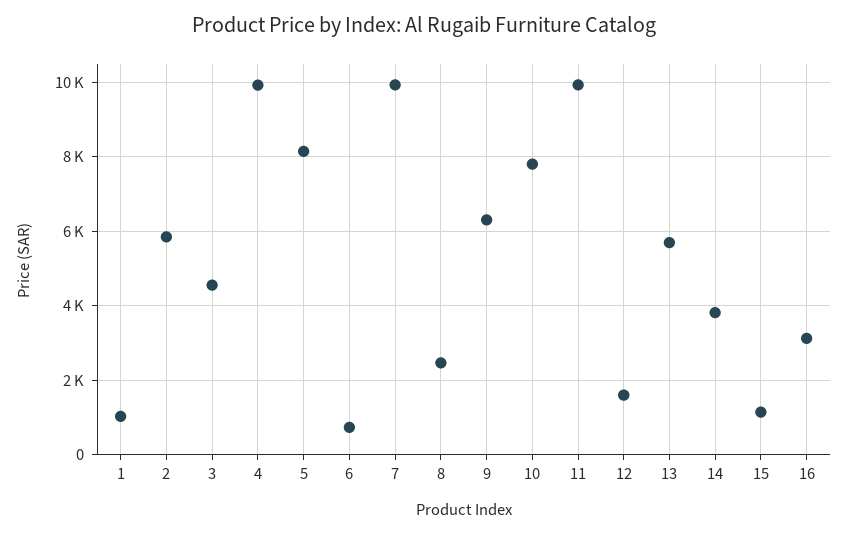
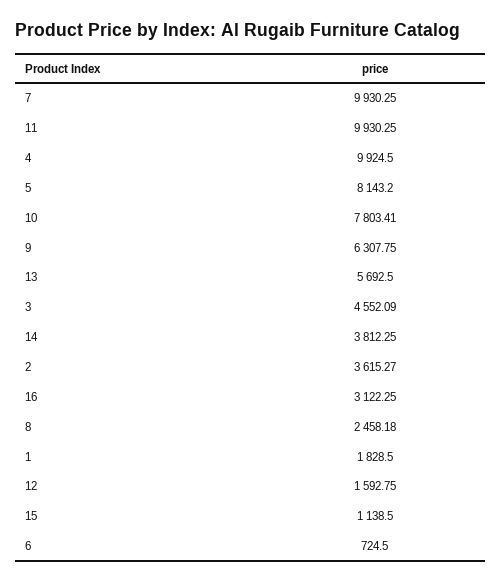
  {
-   "1": 1000,
+   "1": 1828.5,
-   "2": 5800,
+   "2": 3615.27,
    "3": 4552.09,
    "4": 9924.5,
    "5": 8143.2,
    "6": 724.5,
    "7": 9930.25,
    "8": 2458.18,
    "9": 6307.75,
    "10": 7803.41,
    "11": 9930.25,
    "12": 1592.75,
    "13": 5692.5,
    "14": 3812.25,
    "15": 1138.5,
    "16": 3122.25
  }

